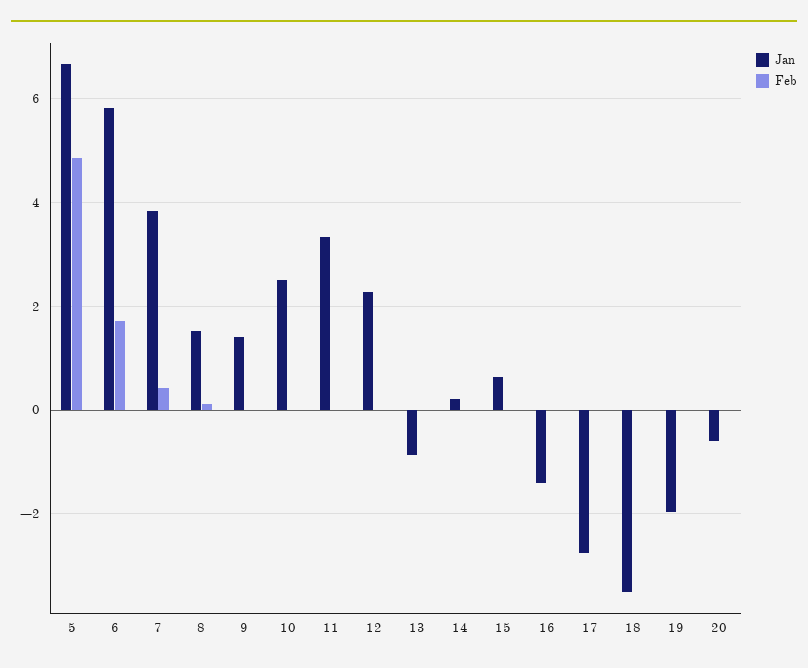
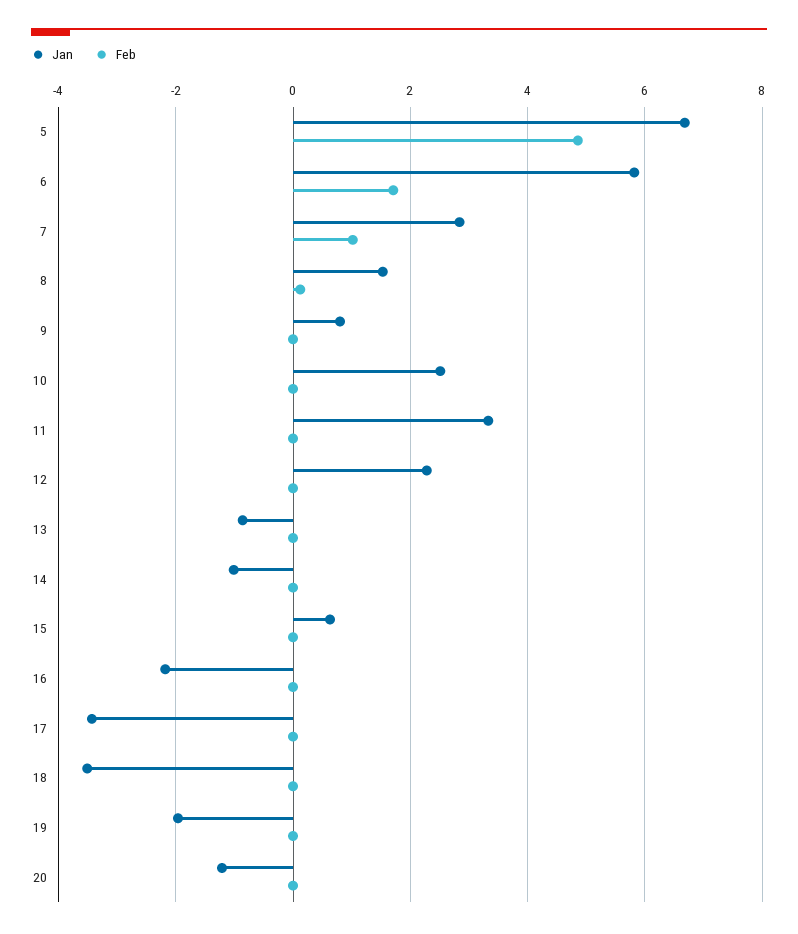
  {
    "Jan": {
      "5": 6.6,
      "6": 5.8,
-     "7": 3.8,
+     "7": 2.8,
      "8": 1.6,
-     "9": 1.4,
+     "9": 0.8,
      "10": 2.6,
      "11": 3.4,
      "12": 2.2,
      "13": -0.8,
-     "14": 0.2,
+     "14": -1,
      "15": 0.6,
-     "16": -1.4,
+     "16": -2.2,
-     "17": -2.8,
+     "17": -3.4,
      "18": -3.6,
      "19": -2,
-     "20": -0.6
+     "20": -1.2
    },
    "Feb": {
      "5": 4.8,
      "6": 1.8,
-     "7": 0.4,
+     "7": 1,
      "8": 0.2,
      "9": 0,
      "10": 0,
      "11": 0,
      "12": 0,
      "13": 0,
      "14": 0,
      "15": 0,
      "16": 0,
      "17": 0,
      "18": 0,
      "19": 0,
      "20": 0
    }
  }

